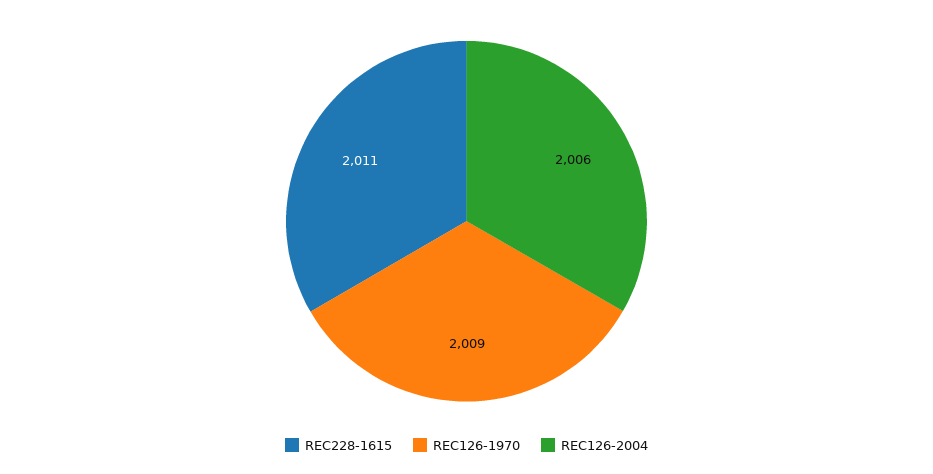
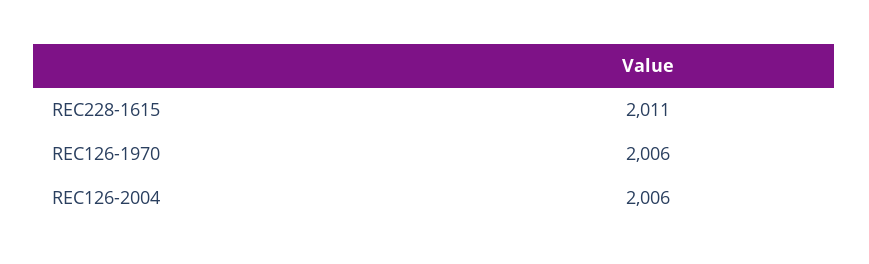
  {
    "REC228-1615": 2011,
-   "REC126-1970": 2009,
+   "REC126-1970": 2006,
    "REC126-2004": 2006
  }

